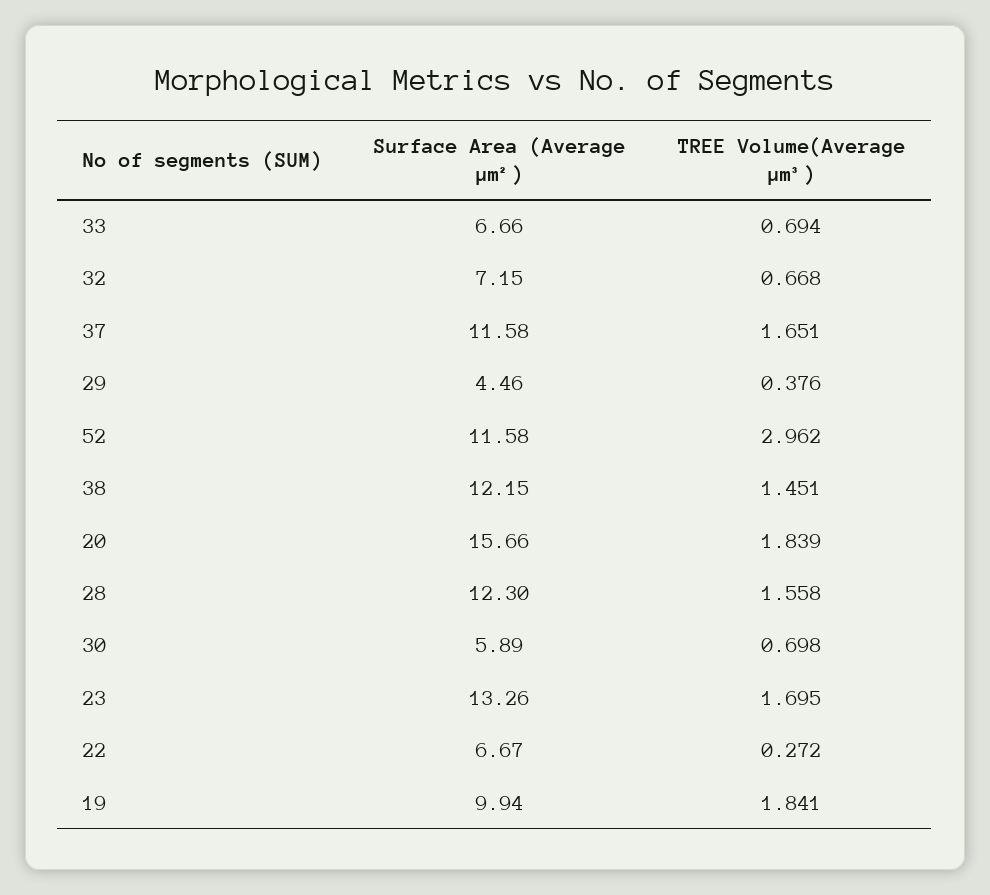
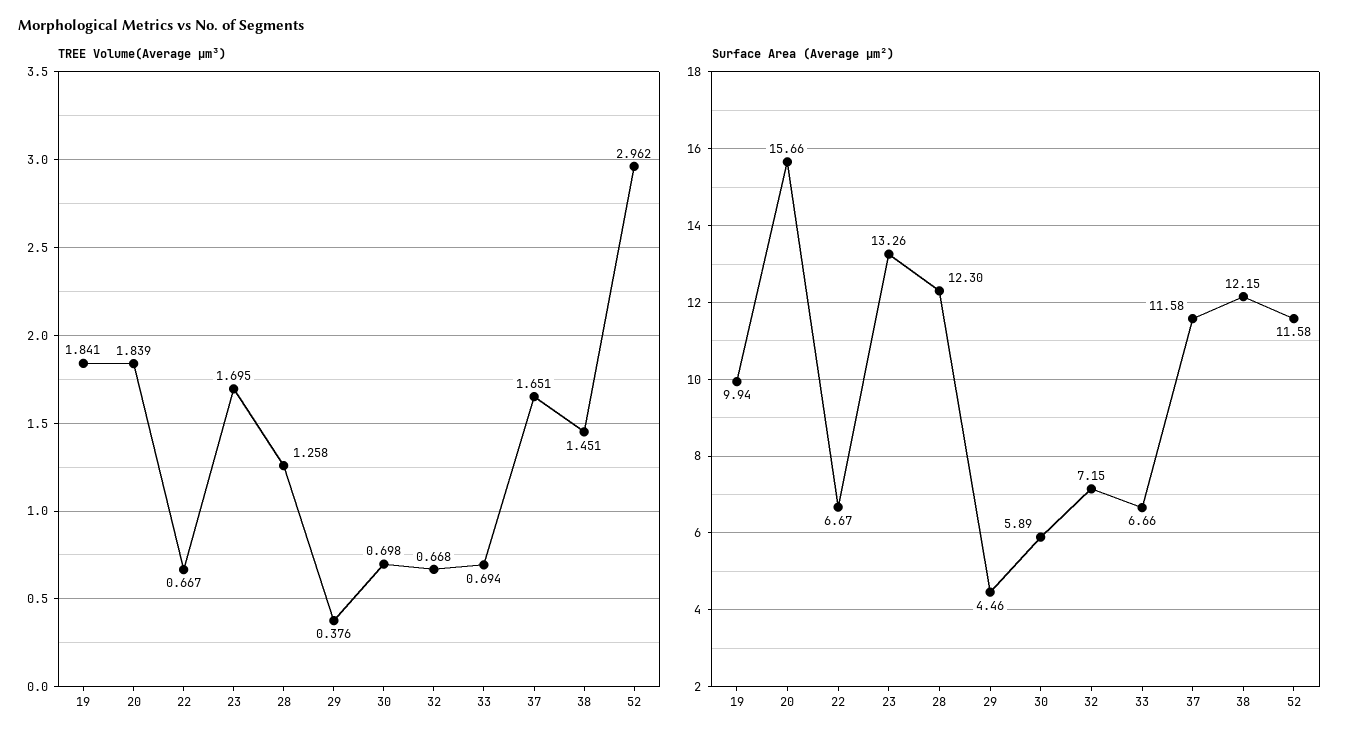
  {
    "Surface Area (Average µm²)": {
      "33": 6.66,
      "32": 7.15,
      "37": 11.58,
      "29": 4.46,
      "52": 11.58,
      "38": 12.15,
      "20": 15.66,
      "28": 12.3,
      "30": 5.89,
      "23": 13.26,
      "22": 6.67,
      "19": 9.94
    },
    "TREE Volume(Average µm³)": {
      "33": 0.694,
      "32": 0.668,
      "37": 1.651,
      "29": 0.376,
      "52": 2.962,
      "38": 1.451,
      "20": 1.839,
-     "28": 1.558,
+     "28": 1.258,
      "30": 0.698,
      "23": 1.695,
-     "22": 0.272,
+     "22": 0.667,
      "19": 1.841
    }
  }

